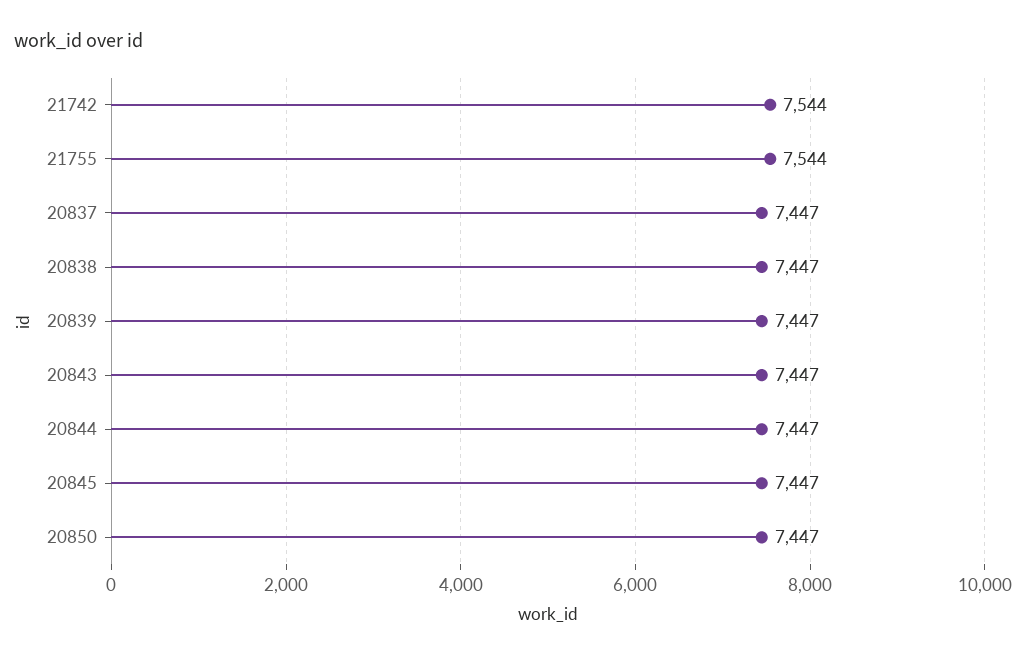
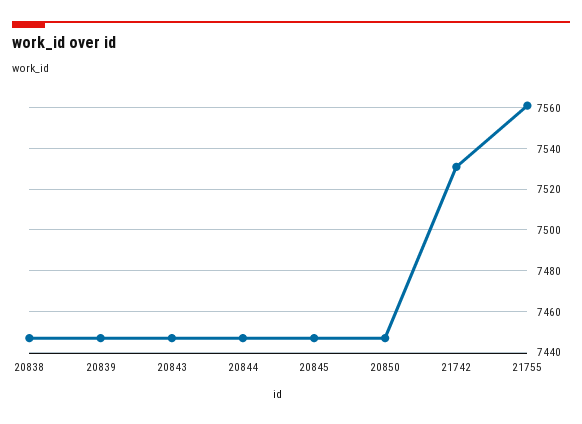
  {
-   "21742": 7544,
+   "21742": 7530,
-   "21755": 7544,
+   "21755": 7560,
-   "20837": 7447,
    "20838": 7447,
    "20839": 7447,
    "20843": 7447,
    "20844": 7447,
    "20845": 7447,
    "20850": 7447
  }

